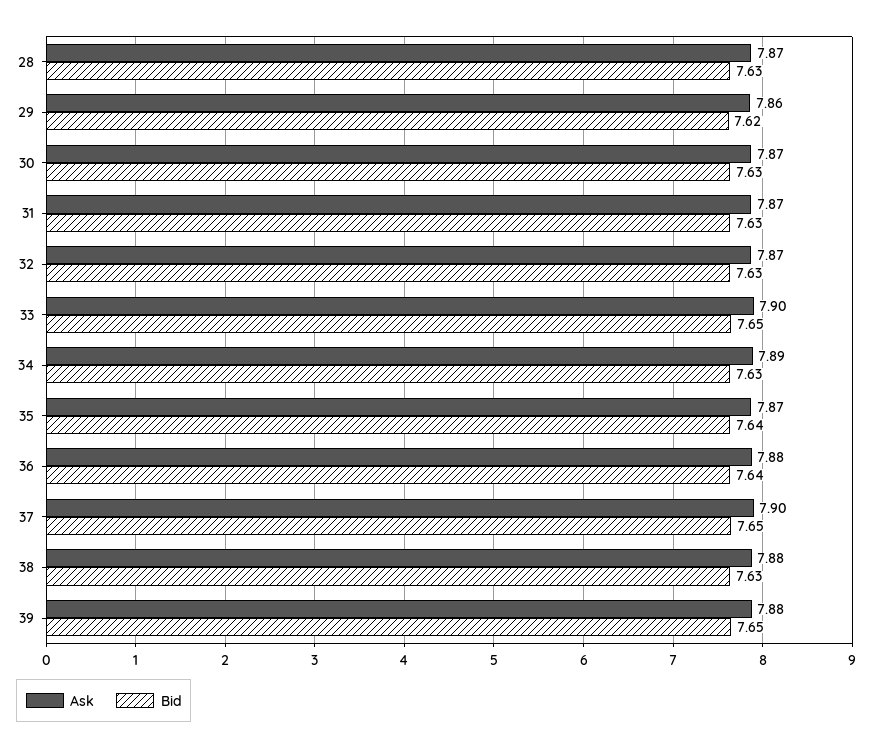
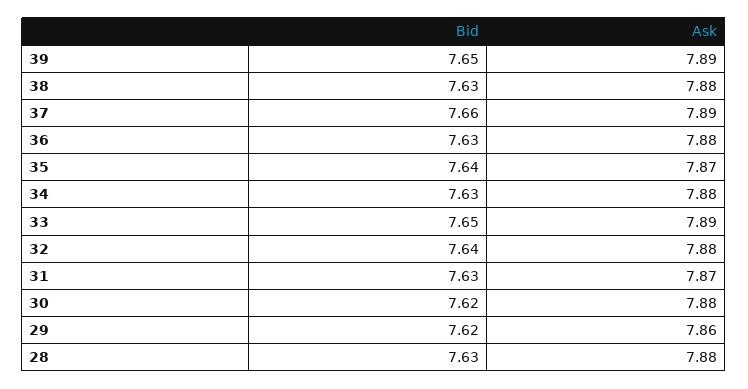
  {
    "Ask": {
-     "28": 7.87,
+     "28": 7.88,
      "29": 7.86,
-     "30": 7.87,
+     "30": 7.88,
      "31": 7.87,
-     "32": 7.87,
+     "32": 7.88,
-     "33": 7.9,
+     "33": 7.89,
-     "34": 7.89,
+     "34": 7.88,
      "35": 7.87,
      "36": 7.88,
-     "37": 7.9,
+     "37": 7.89,
      "38": 7.88,
-     "39": 7.88
+     "39": 7.89
    },
    "Bid": {
      "28": 7.63,
      "29": 7.62,
-     "30": 7.63,
+     "30": 7.62,
      "31": 7.63,
-     "32": 7.63,
+     "32": 7.64,
      "33": 7.65,
      "34": 7.63,
      "35": 7.64,
-     "36": 7.64,
+     "36": 7.63,
-     "37": 7.65,
+     "37": 7.66,
      "38": 7.63,
      "39": 7.65
    }
  }

